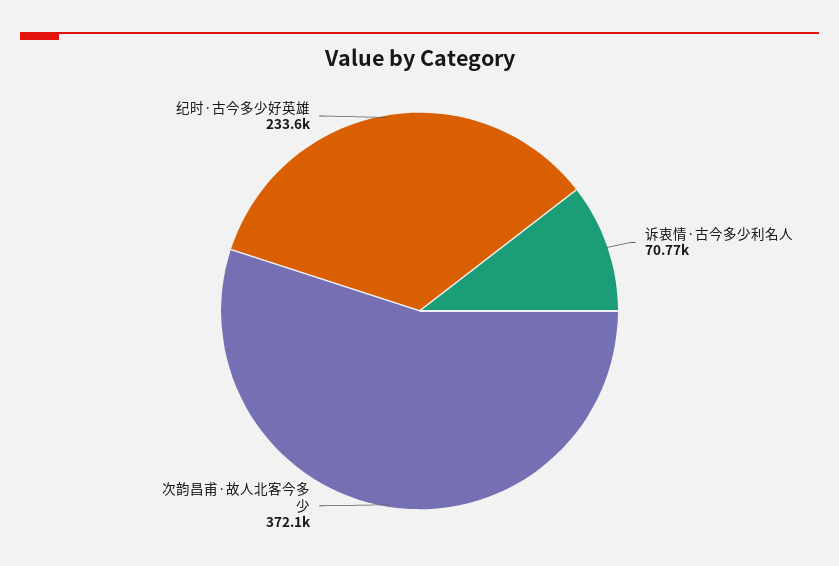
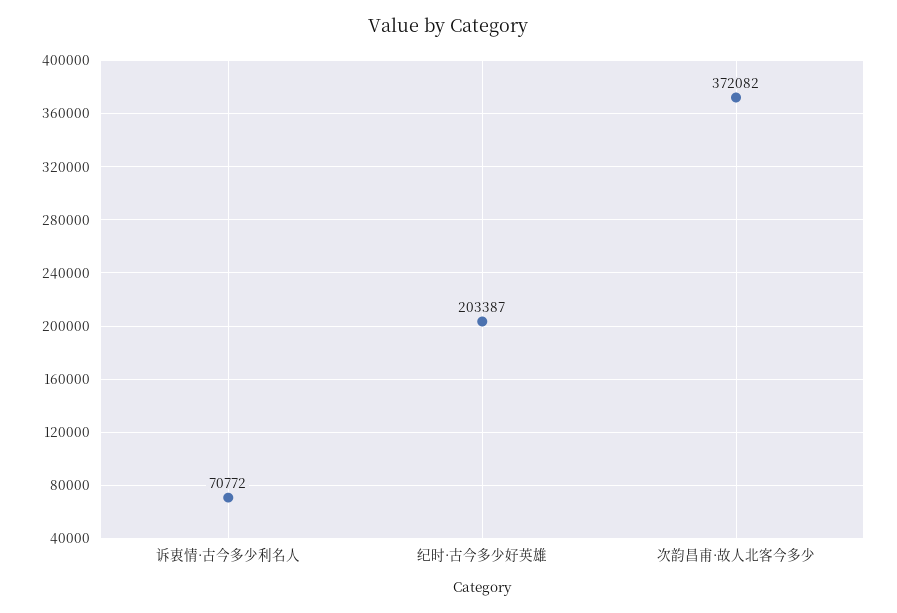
  {
    "诉衷情·古今多少利名人": 70772,
    "次韵昌甫·故人北客今多少": 372082,
-   "纪时·古今多少好英雄": 233600
+   "纪时·古今多少好英雄": 203387
  }

